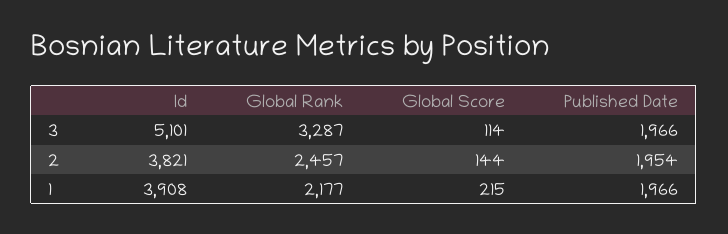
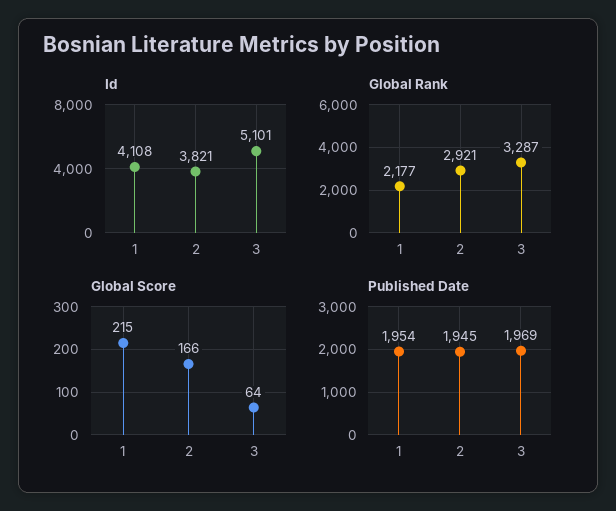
  {
    "Id": {
      "3": 5101,
      "2": 3821,
-     "1": 3908
+     "1": 4108
    },
    "Global Rank": {
      "3": 3287,
-     "2": 2457,
+     "2": 2921,
      "1": 2177
    },
    "Global Score": {
-     "3": 114,
+     "3": 64,
-     "2": 144,
+     "2": 166,
      "1": 215
    },
    "Published Date": {
-     "3": 1966,
+     "3": 1969,
-     "2": 1954,
+     "2": 1945,
-     "1": 1966
+     "1": 1954
    }
  }

